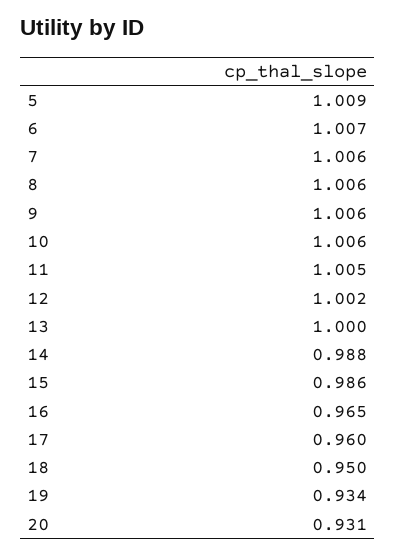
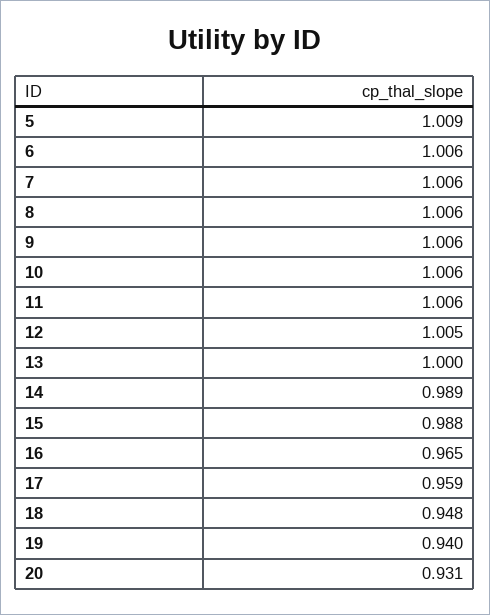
  {
    "5": 1.009,
-   "6": 1.007,
+   "6": 1.006,
    "7": 1.006,
    "8": 1.006,
    "9": 1.006,
    "10": 1.006,
-   "11": 1.005,
+   "11": 1.006,
-   "12": 1.002,
+   "12": 1.005,
    "13": 1,
-   "14": 0.988,
+   "14": 0.989,
-   "15": 0.986,
+   "15": 0.988,
    "16": 0.965,
-   "17": 0.96,
+   "17": 0.959,
-   "18": 0.95,
+   "18": 0.948,
-   "19": 0.934,
+   "19": 0.94,
    "20": 0.931
  }

